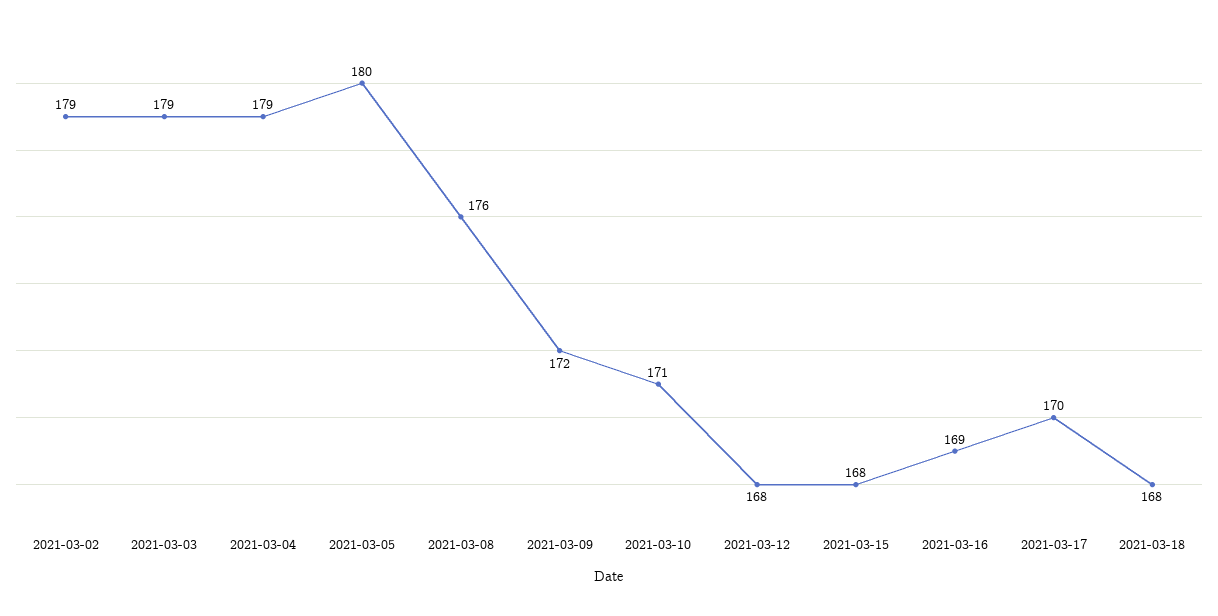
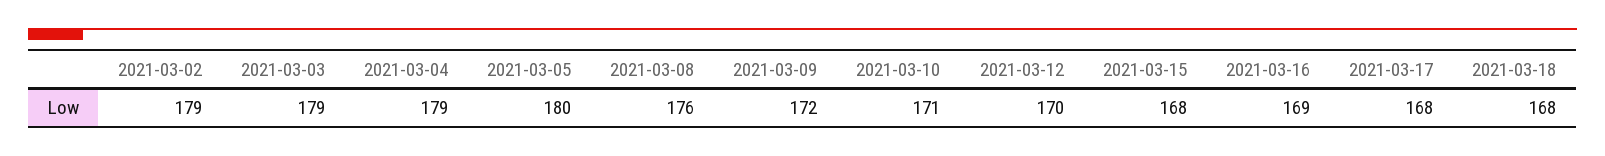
  {
    "2021-03-02": 179,
    "2021-03-03": 179,
    "2021-03-04": 179,
    "2021-03-05": 180,
    "2021-03-08": 176,
    "2021-03-09": 172,
    "2021-03-10": 171,
-   "2021-03-12": 168,
+   "2021-03-12": 170,
    "2021-03-15": 168,
    "2021-03-16": 169,
-   "2021-03-17": 170,
+   "2021-03-17": 168,
    "2021-03-18": 168
  }

